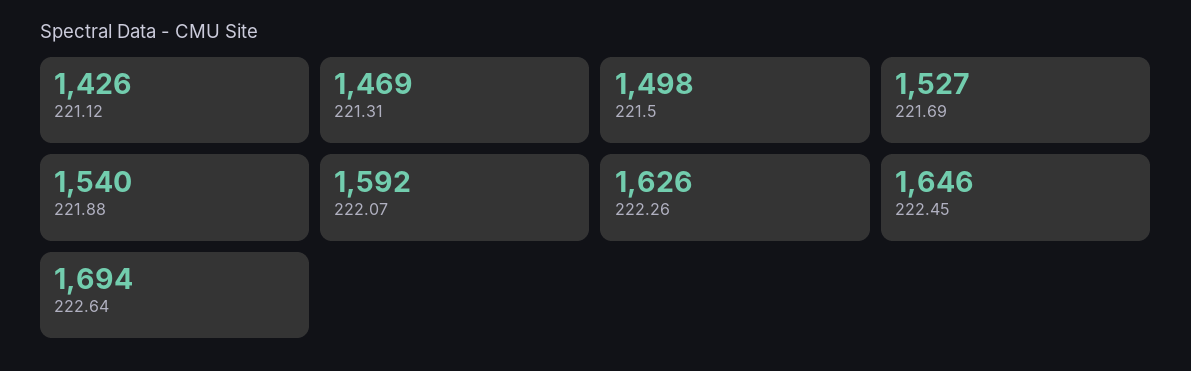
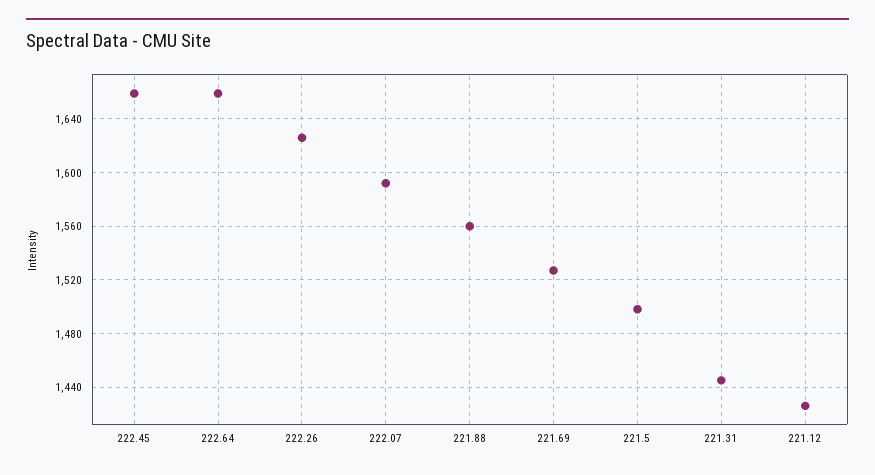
  {
    "221.12": 1426,
-   "221.31": 1469,
+   "221.31": 1445,
    "221.5": 1498,
    "221.69": 1527,
-   "221.88": 1540,
+   "221.88": 1560,
    "222.07": 1592,
    "222.26": 1626,
-   "222.45": 1646,
+   "222.45": 1660,
-   "222.64": 1694
+   "222.64": 1660
  }

